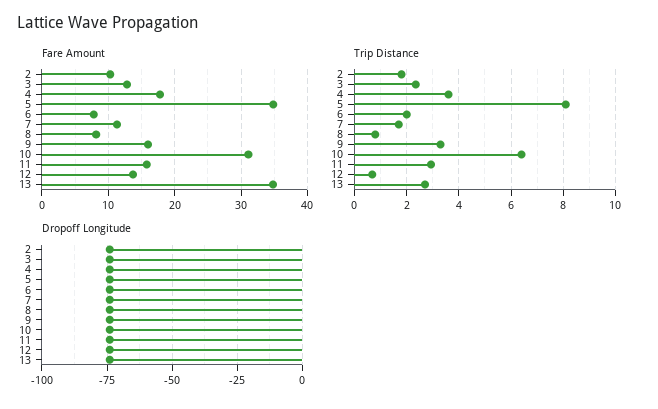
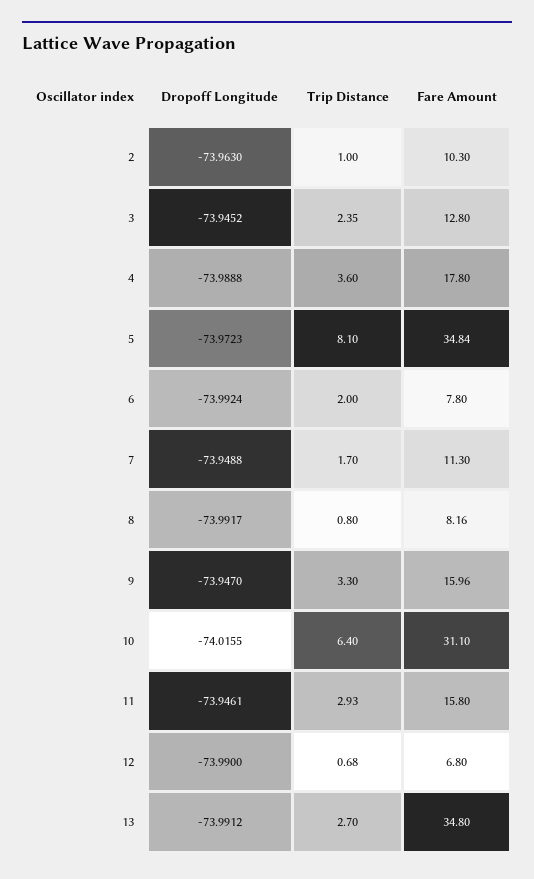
  {
    "Fare Amount": {
      "2": 10.3,
      "3": 12.8,
      "4": 17.8,
      "5": 34.84,
      "6": 7.8,
      "7": 11.3,
      "8": 8.16,
      "9": 15.96,
      "10": 31.1,
      "11": 15.8,
-     "12": 14,
+     "12": 6.8,
      "13": 34.8
    },
    "Trip Distance": {
-     "2": 1.75,
+     "2": 1,
      "3": 2.35,
      "4": 3.6,
      "5": 8.1,
      "6": 2,
      "7": 1.7,
      "8": 0.8,
      "9": 3.3,
      "10": 6.4,
      "11": 2.93,
      "12": 0.68,
      "13": 2.7
    },
    "Dropoff Longitude": {
      "2": -73.963,
      "3": -73.9452,
      "4": -73.9888,
      "5": -73.9723,
      "6": -73.9924,
      "7": -73.9488,
      "8": -73.9917,
      "9": -73.947,
      "10": -74.0155,
      "11": -73.9461,
      "12": -73.99,
      "13": -73.9912
    }
  }

